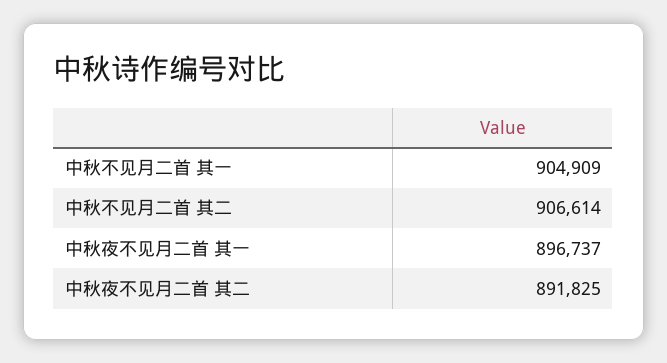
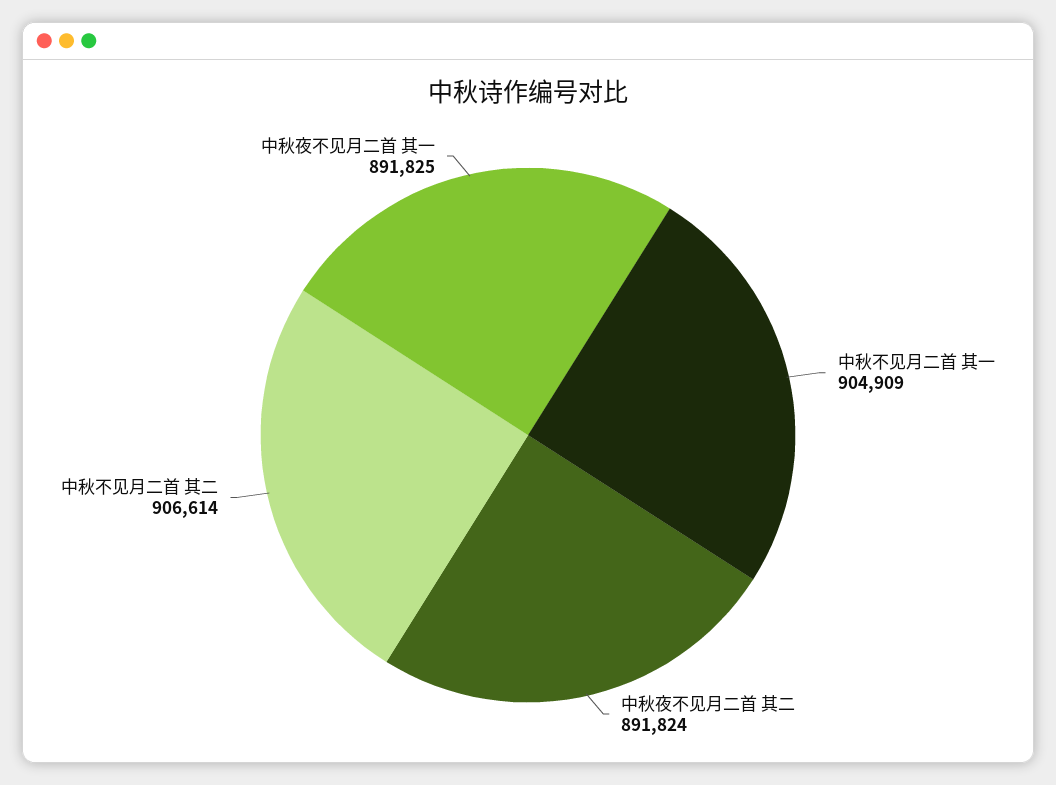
  {
    "中秋不见月二首 其一": 904909,
    "中秋不见月二首 其二": 906614,
-   "中秋夜不见月二首 其一": 896737,
+   "中秋夜不见月二首 其一": 891825,
-   "中秋夜不见月二首 其二": 891825
+   "中秋夜不见月二首 其二": 891824
  }

